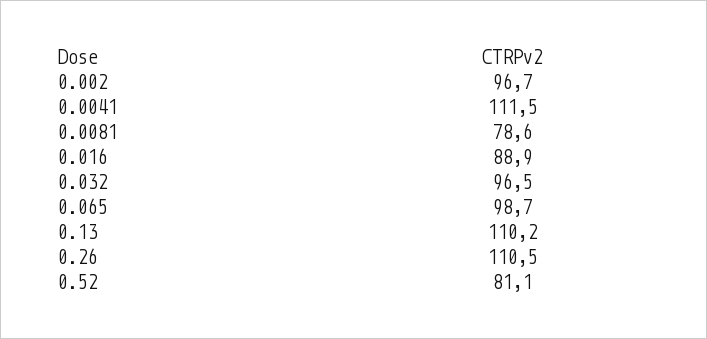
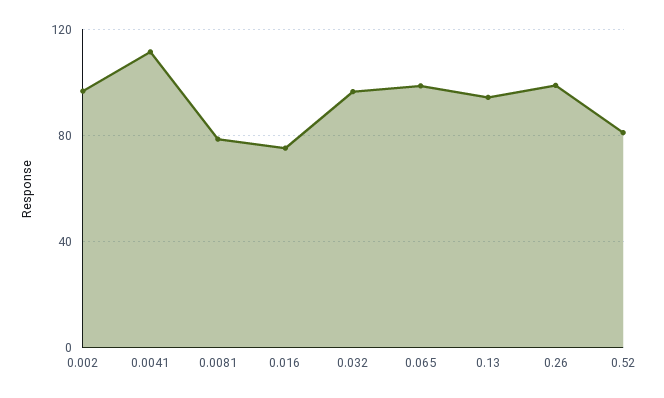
  {
    "0.002": 96.7,
    "0.0041": 111.5,
    "0.0081": 78.6,
-   "0.016": 88.9,
+   "0.016": 75,
    "0.032": 96.5,
    "0.065": 98.7,
-   "0.13": 110.2,
+   "0.13": 95,
-   "0.26": 110.5,
+   "0.26": 100,
    "0.52": 81.1
  }

